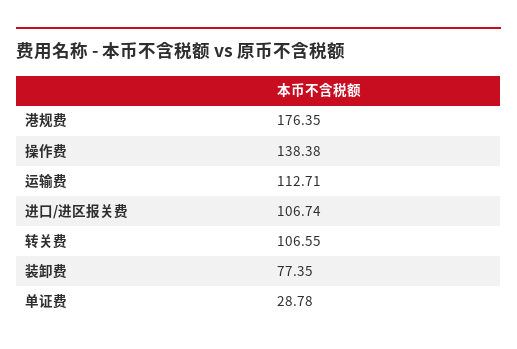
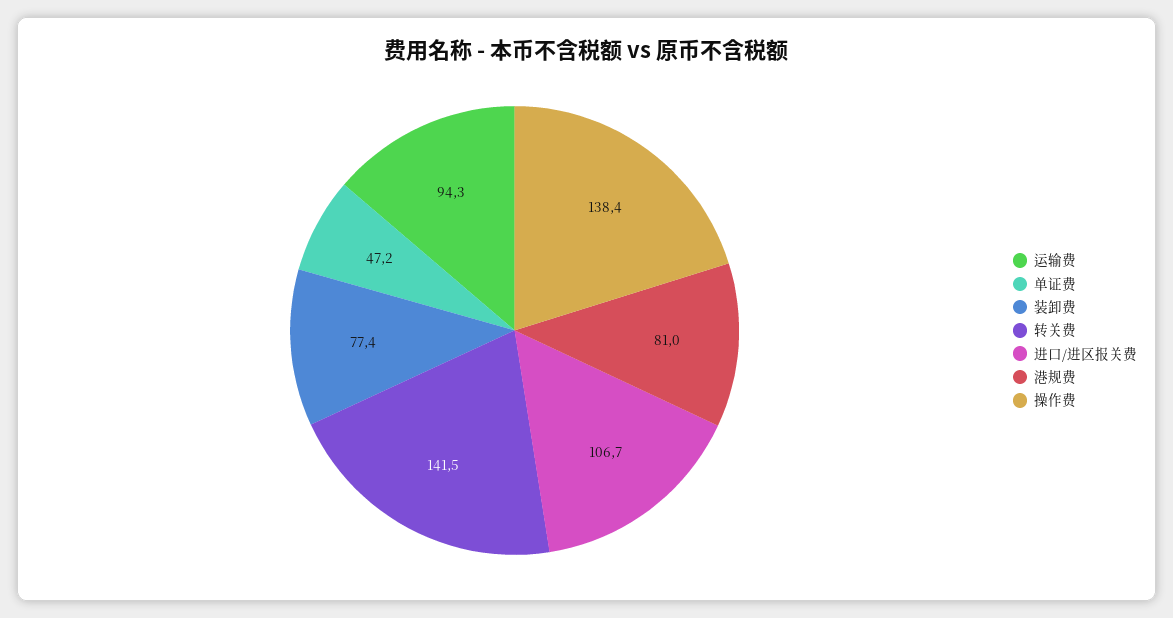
  {
-   "港规费": 176.35,
+   "港规费": 81,
    "操作费": 138.38,
-   "运输费": 112.71,
+   "运输费": 94.3,
    "进口/进区报关费": 106.74,
-   "转关费": 106.55,
+   "转关费": 141.5,
    "装卸费": 77.35,
-   "单证费": 28.78
+   "单证费": 47.2
  }

